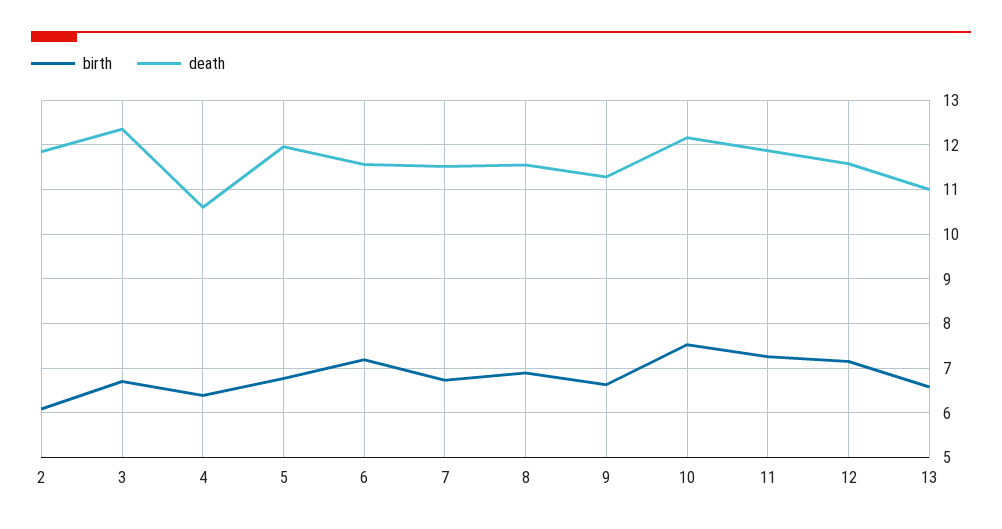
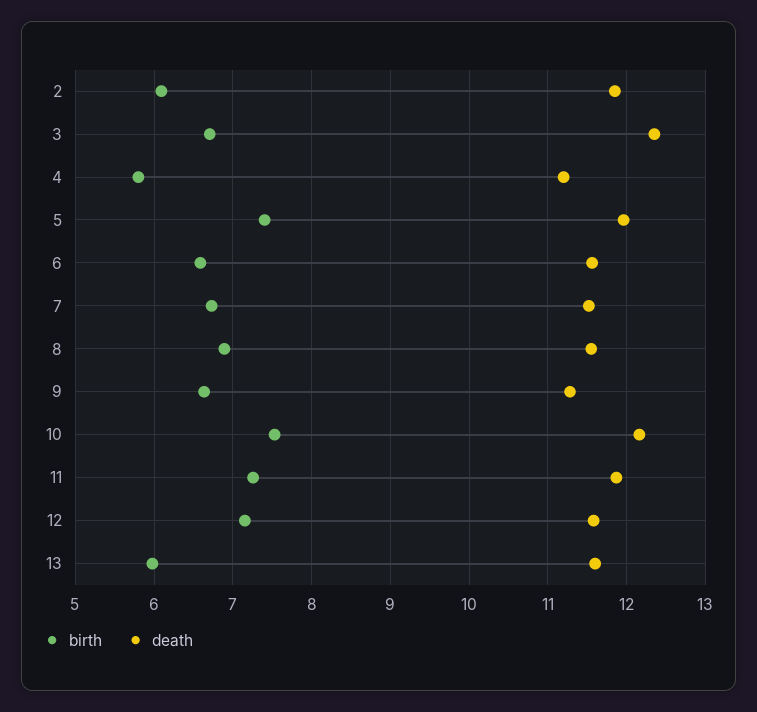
  {
    "birth": {
      "2": 6.1,
      "3": 6.7,
-     "4": 6.4,
+     "4": 5.8,
-     "5": 6.8,
+     "5": 7.4,
-     "6": 7.2,
+     "6": 6.6,
      "7": 6.7,
      "8": 6.9,
      "9": 6.6,
      "10": 7.5,
      "11": 7.3,
      "12": 7.2,
-     "13": 6.6
+     "13": 6
    },
    "death": {
      "2": 11.9,
      "3": 12.4,
-     "4": 10.6,
+     "4": 11.2,
      "5": 12,
      "6": 11.6,
      "7": 11.5,
      "8": 11.6,
      "9": 11.3,
      "10": 12.2,
      "11": 11.9,
      "12": 11.6,
-     "13": 11
+     "13": 11.6
    }
  }

